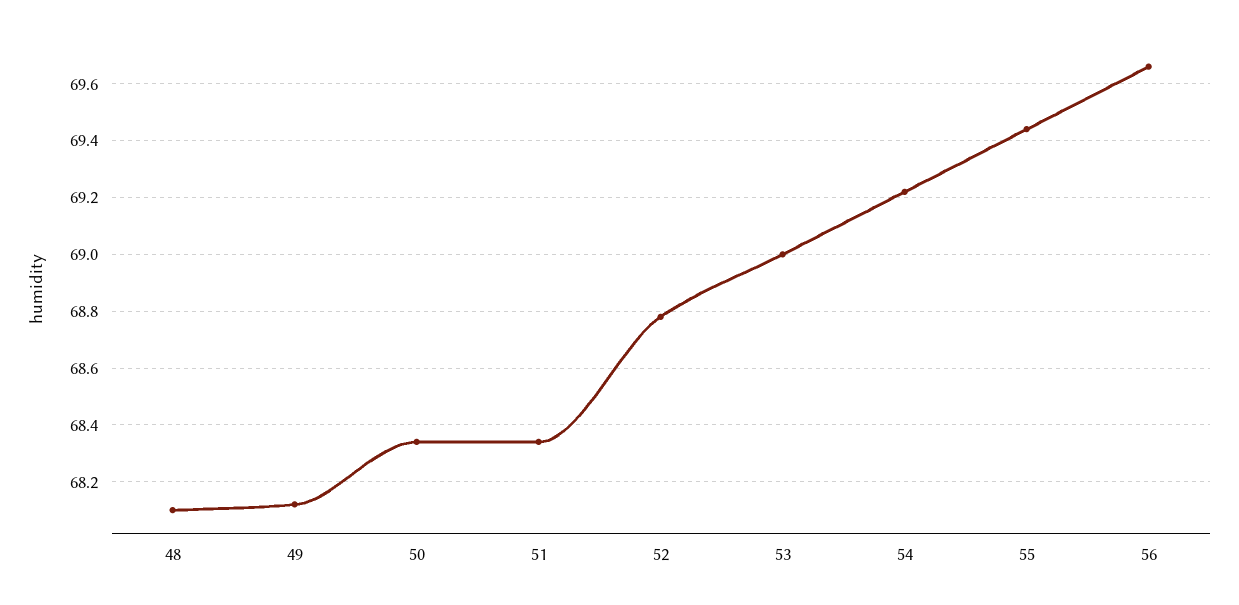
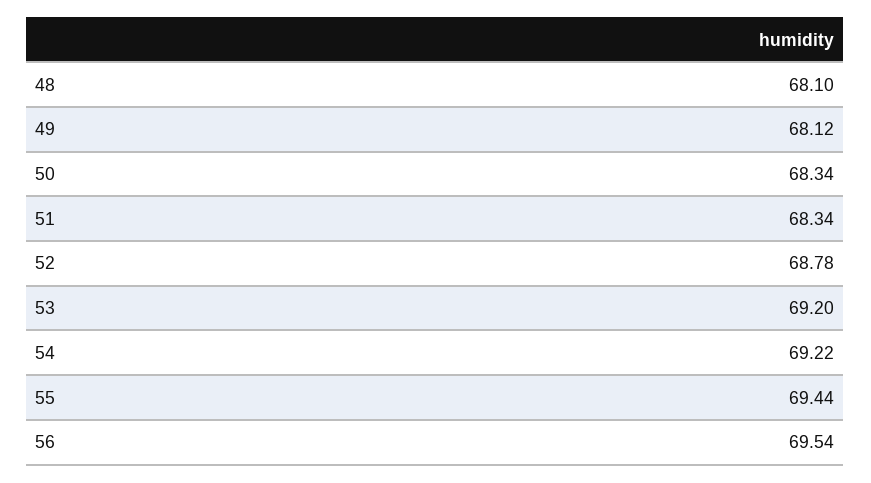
  {
    "48": 68.1,
    "49": 68.12,
    "50": 68.34,
    "51": 68.34,
    "52": 68.78,
-   "53": 69,
+   "53": 69.2,
    "54": 69.22,
    "55": 69.44,
-   "56": 69.65
+   "56": 69.54
  }

